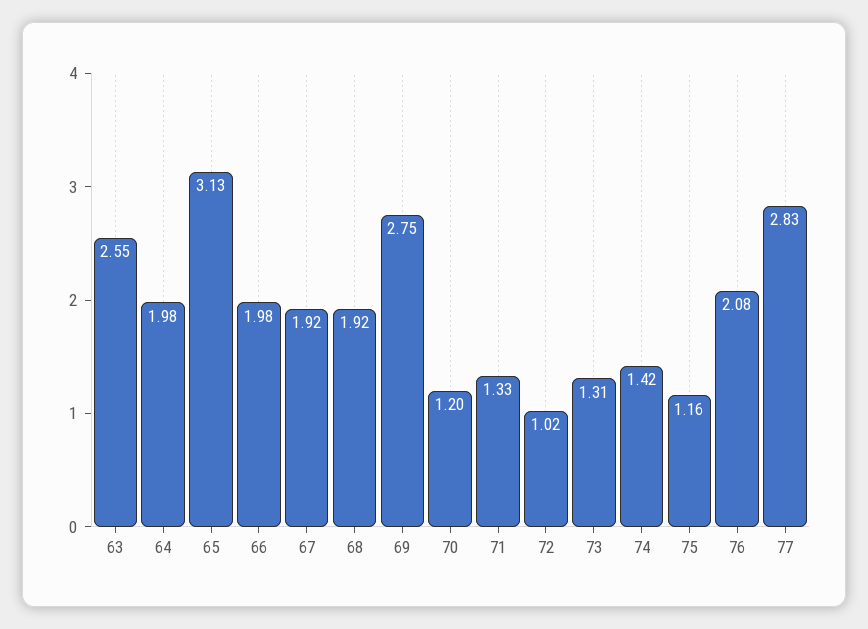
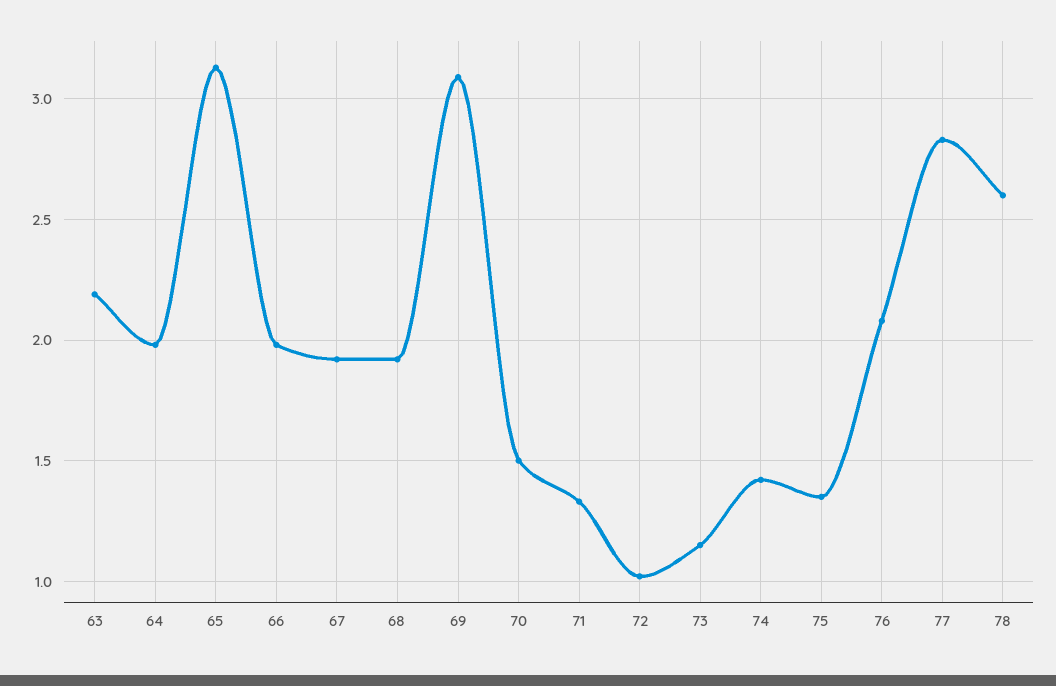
  {
-   "63": 2.55,
+   "63": 2.2,
    "64": 1.98,
    "65": 3.13,
    "66": 1.98,
    "67": 1.92,
    "68": 1.92,
-   "69": 2.75,
+   "69": 3.1,
-   "70": 1.2,
+   "70": 1.5,
    "71": 1.33,
    "72": 1.02,
-   "73": 1.31,
+   "73": 1.15,
    "74": 1.42,
-   "75": 1.16,
+   "75": 1.35,
    "76": 2.08,
-   "77": 2.83
+   "77": 2.83,
+   "78": 2.6
  }

